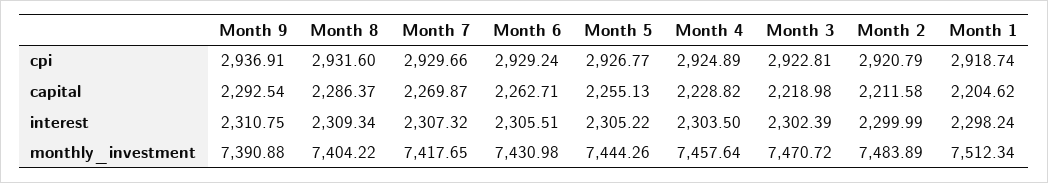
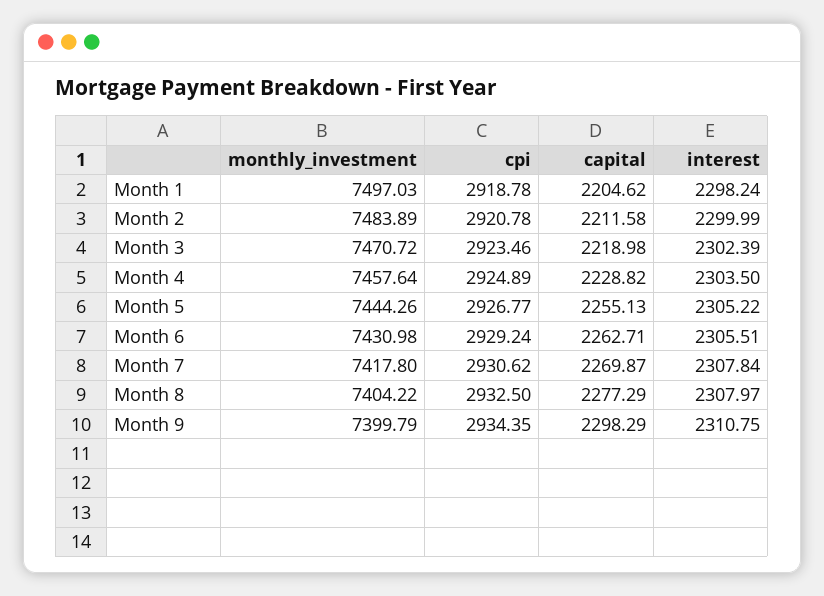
  {
    "Month 9": {
-     "cpi": 2936.91,
+     "cpi": 2934.35,
-     "capital": 2292.54,
+     "capital": 2298.29,
      "interest": 2310.75,
-     "monthly_investment": 7390.88
+     "monthly_investment": 7399.79
    },
    "Month 8": {
-     "cpi": 2931.6,
+     "cpi": 2932.5,
-     "capital": 2286.37,
+     "capital": 2277.29,
-     "interest": 2309.34,
+     "interest": 2307.97,
      "monthly_investment": 7404.22
    },
    "Month 7": {
-     "cpi": 2929.66,
+     "cpi": 2930.62,
      "capital": 2269.87,
-     "interest": 2307.32,
+     "interest": 2307.84,
-     "monthly_investment": 7417.65
+     "monthly_investment": 7417.8
    },
    "Month 6": {
      "cpi": 2929.24,
      "capital": 2262.71,
      "interest": 2305.51,
      "monthly_investment": 7430.98
    },
    "Month 5": {
      "cpi": 2926.77,
      "capital": 2255.13,
      "interest": 2305.22,
      "monthly_investment": 7444.26
    },
    "Month 4": {
      "cpi": 2924.89,
      "capital": 2228.82,
      "interest": 2303.5,
      "monthly_investment": 7457.64
    },
    "Month 3": {
-     "cpi": 2922.81,
+     "cpi": 2923.46,
      "capital": 2218.98,
      "interest": 2302.39,
      "monthly_investment": 7470.72
    },
    "Month 2": {
-     "cpi": 2920.79,
+     "cpi": 2920.78,
      "capital": 2211.58,
      "interest": 2299.99,
      "monthly_investment": 7483.89
    },
    "Month 1": {
-     "cpi": 2918.74,
+     "cpi": 2918.78,
      "capital": 2204.62,
      "interest": 2298.24,
-     "monthly_investment": 7512.34
+     "monthly_investment": 7497.03
    }
  }

